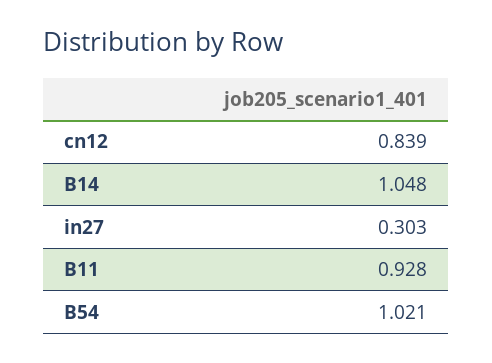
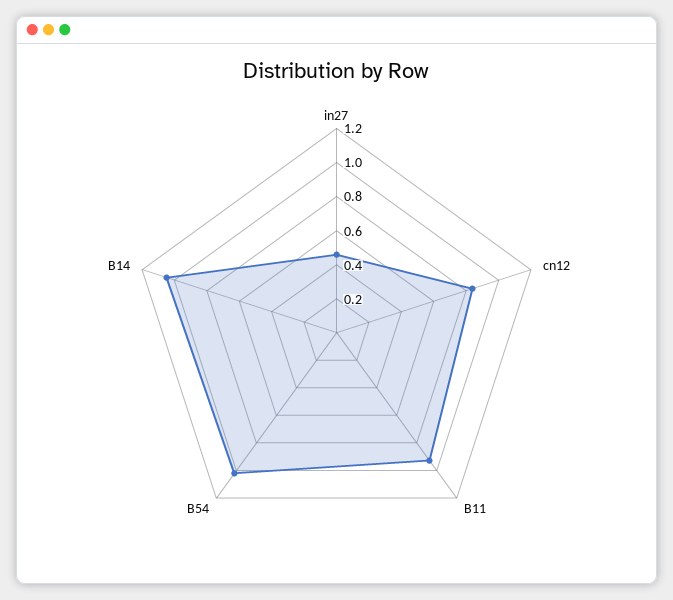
  {
    "cn12": 0.839,
    "B14": 1.048,
-   "in27": 0.303,
+   "in27": 0.45,
    "B11": 0.928,
    "B54": 1.021
  }

